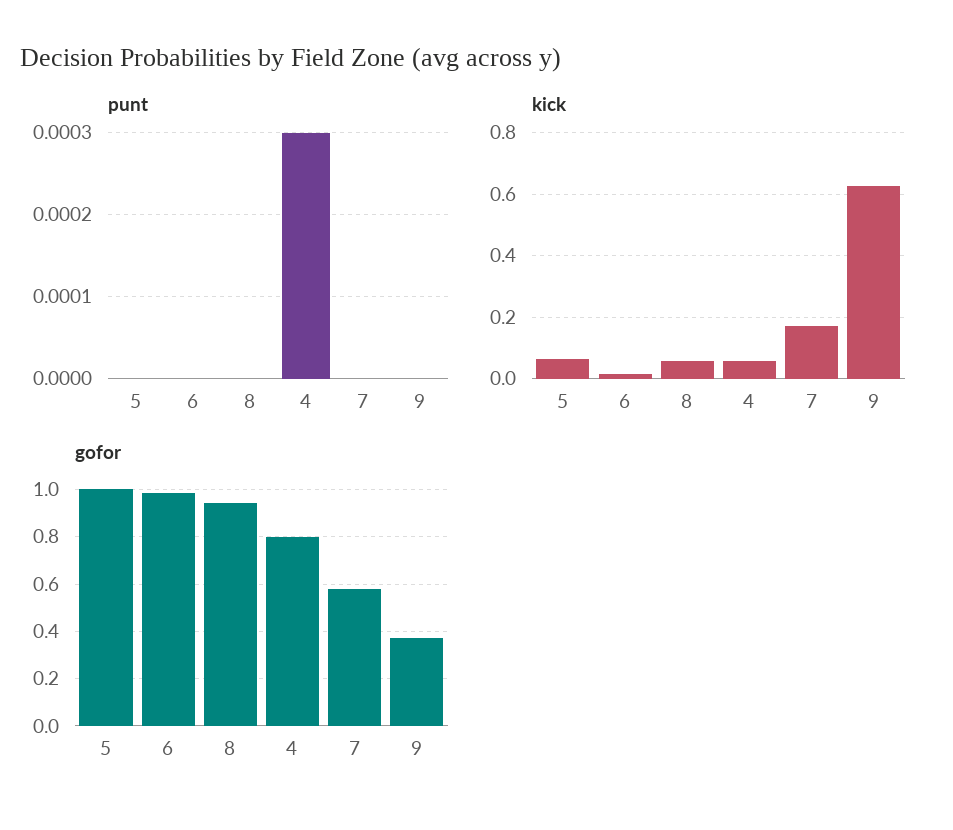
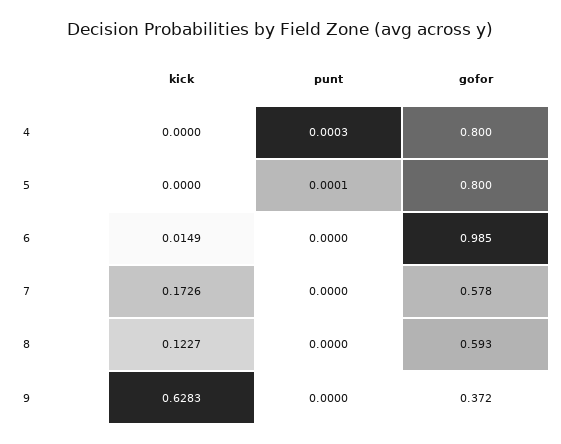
  {
    "punt": {
-     "5": 0,
+     "5": 0.0001,
      "6": 0,
      "8": 0,
      "4": 0.0003,
      "7": 0,
      "9": 0
    },
    "kick": {
-     "5": 0.06,
+     "5": 0,
      "6": 0.0149,
-     "8": 0.06,
+     "8": 0.1227,
-     "4": 0.06,
+     "4": 0,
      "7": 0.1726,
      "9": 0.6283
    },
    "gofor": {
-     "5": 1,
+     "5": 0.8,
      "6": 0.985,
-     "8": 0.95,
+     "8": 0.593,
      "4": 0.8,
      "7": 0.578,
      "9": 0.372
    }
  }

